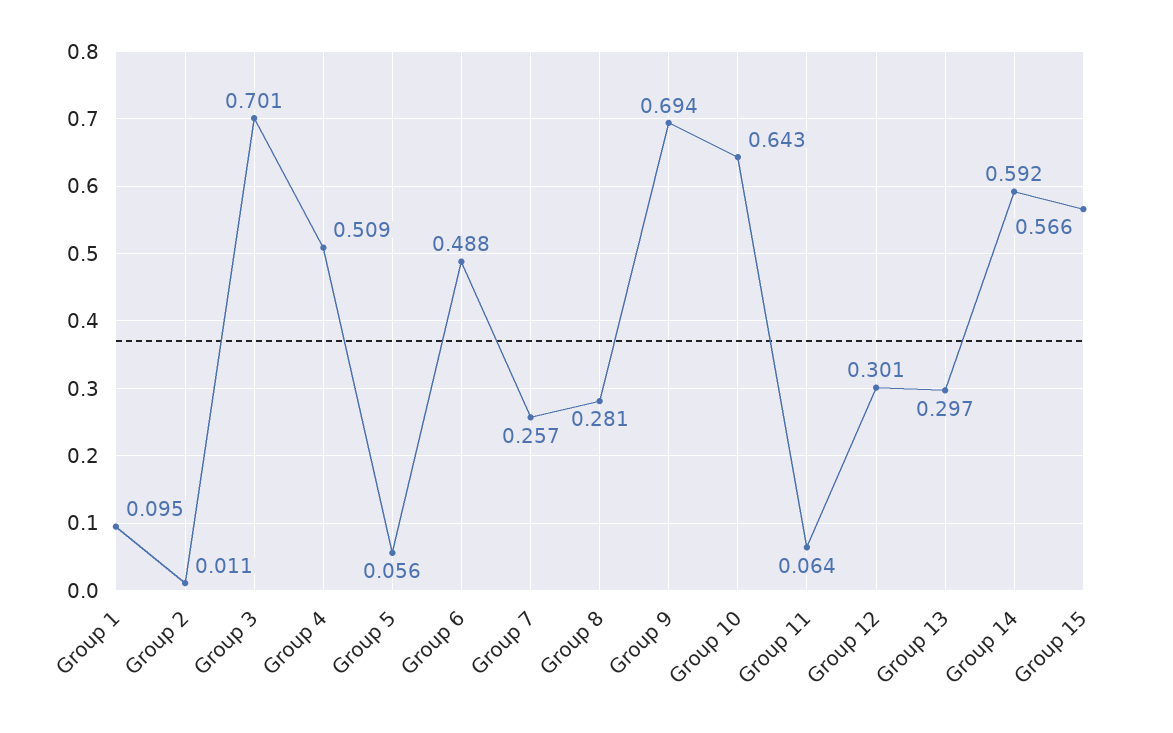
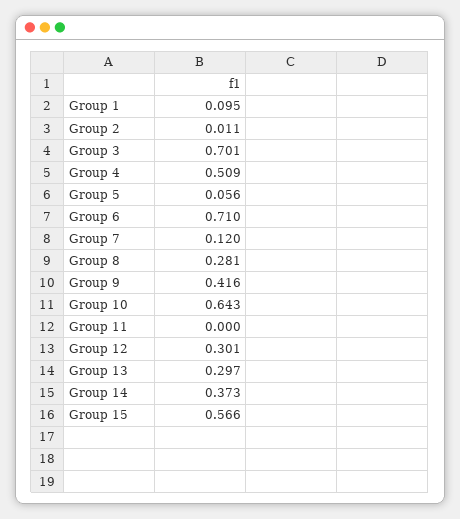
  {
    "Group 1": 0.095,
    "Group 2": 0.011,
    "Group 3": 0.701,
    "Group 4": 0.509,
    "Group 5": 0.056,
-   "Group 6": 0.488,
+   "Group 6": 0.71,
-   "Group 7": 0.257,
+   "Group 7": 0.12,
    "Group 8": 0.281,
-   "Group 9": 0.694,
+   "Group 9": 0.416,
    "Group 10": 0.643,
-   "Group 11": 0.064,
+   "Group 11": 0,
    "Group 12": 0.301,
    "Group 13": 0.297,
-   "Group 14": 0.592,
+   "Group 14": 0.373,
    "Group 15": 0.566
  }

